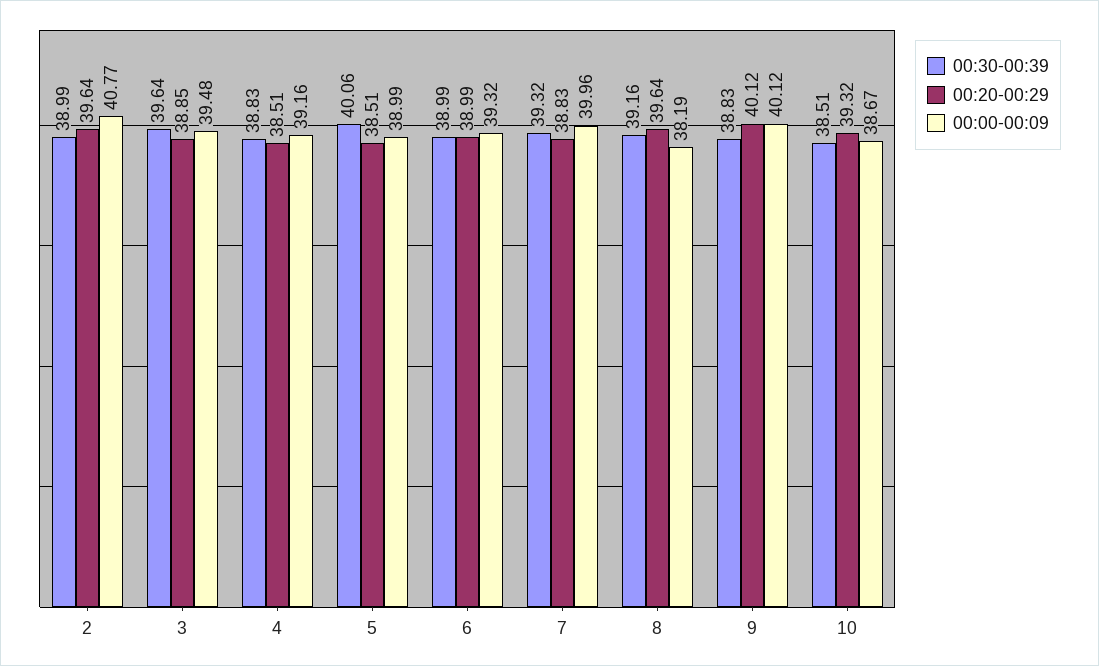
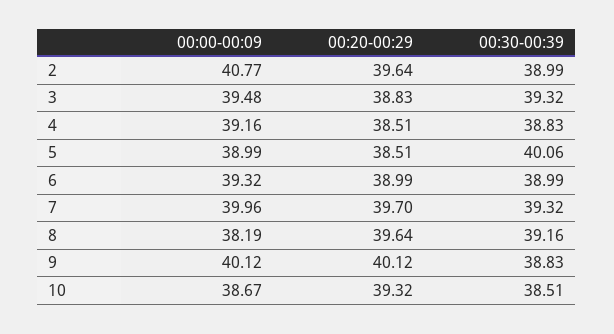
  {
    "00:30-00:39": {
      "2": 38.99,
-     "3": 39.64,
+     "3": 39.32,
      "4": 38.83,
      "5": 40.06,
      "6": 38.99,
      "7": 39.32,
      "8": 39.16,
      "9": 38.83,
      "10": 38.51
    },
    "00:20-00:29": {
      "2": 39.64,
-     "3": 38.85,
+     "3": 38.83,
      "4": 38.51,
      "5": 38.51,
      "6": 38.99,
-     "7": 38.83,
+     "7": 39.7,
      "8": 39.64,
      "9": 40.12,
      "10": 39.32
    },
    "00:00-00:09": {
      "2": 40.77,
      "3": 39.48,
      "4": 39.16,
      "5": 38.99,
      "6": 39.32,
      "7": 39.96,
      "8": 38.19,
      "9": 40.12,
      "10": 38.67
    }
  }

